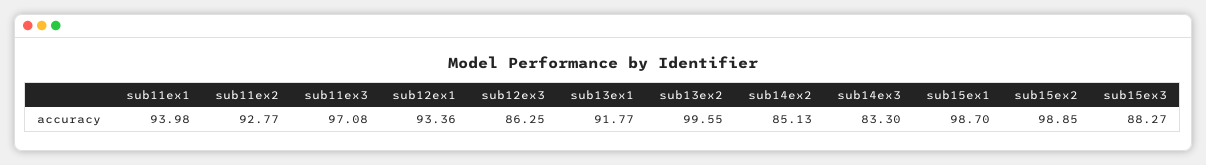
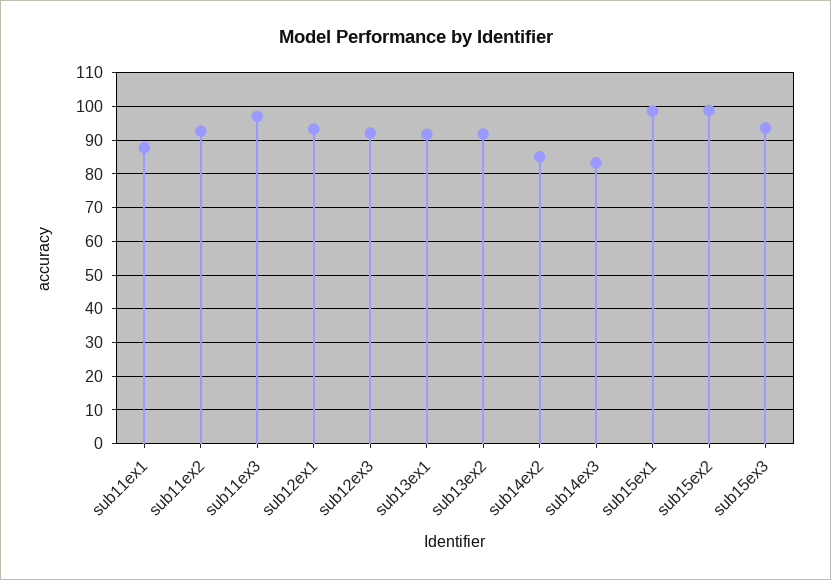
  {
-   "sub11ex1": 93.98,
+   "sub11ex1": 88,
    "sub11ex2": 92.77,
    "sub11ex3": 97.08,
    "sub12ex1": 93.36,
-   "sub12ex3": 86.25,
+   "sub12ex3": 92,
    "sub13ex1": 91.77,
-   "sub13ex2": 99.55,
+   "sub13ex2": 92,
    "sub14ex2": 85.13,
    "sub14ex3": 83.3,
    "sub15ex1": 98.7,
    "sub15ex2": 98.85,
-   "sub15ex3": 88.27
+   "sub15ex3": 94
  }

